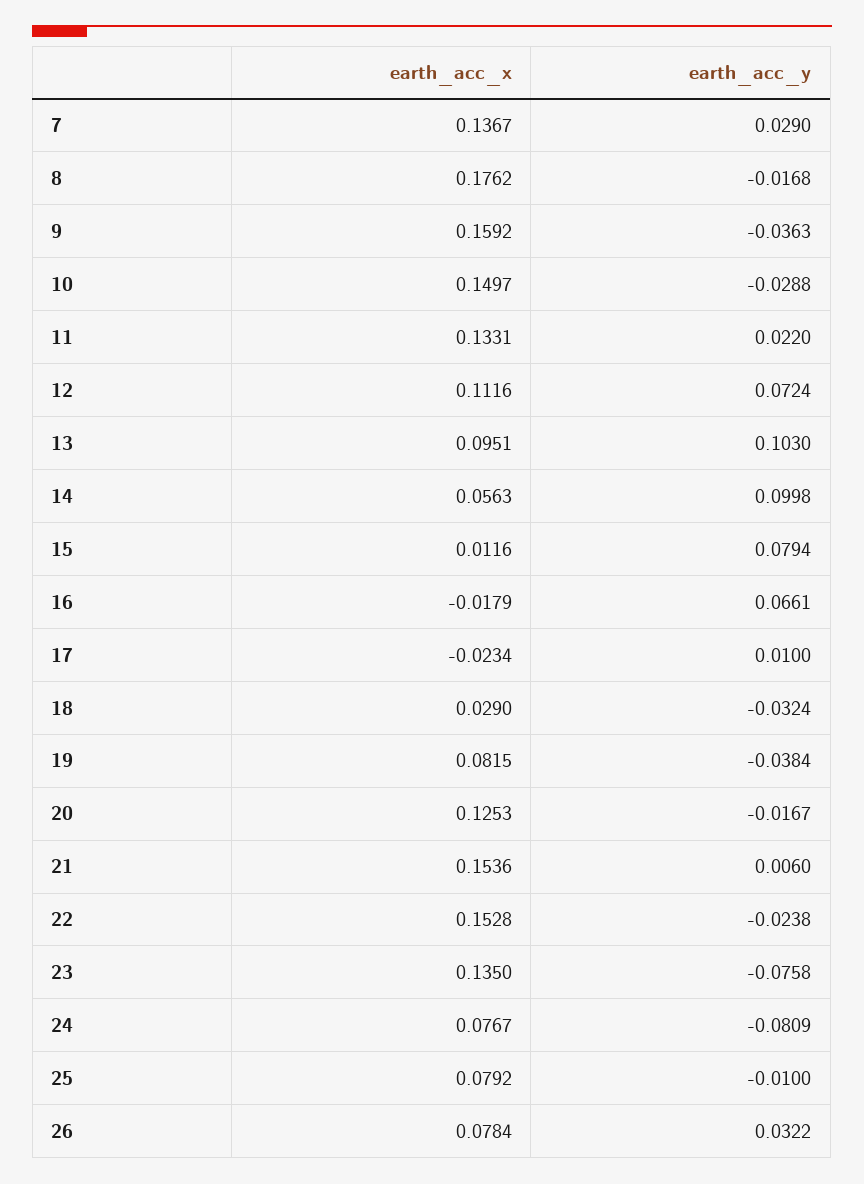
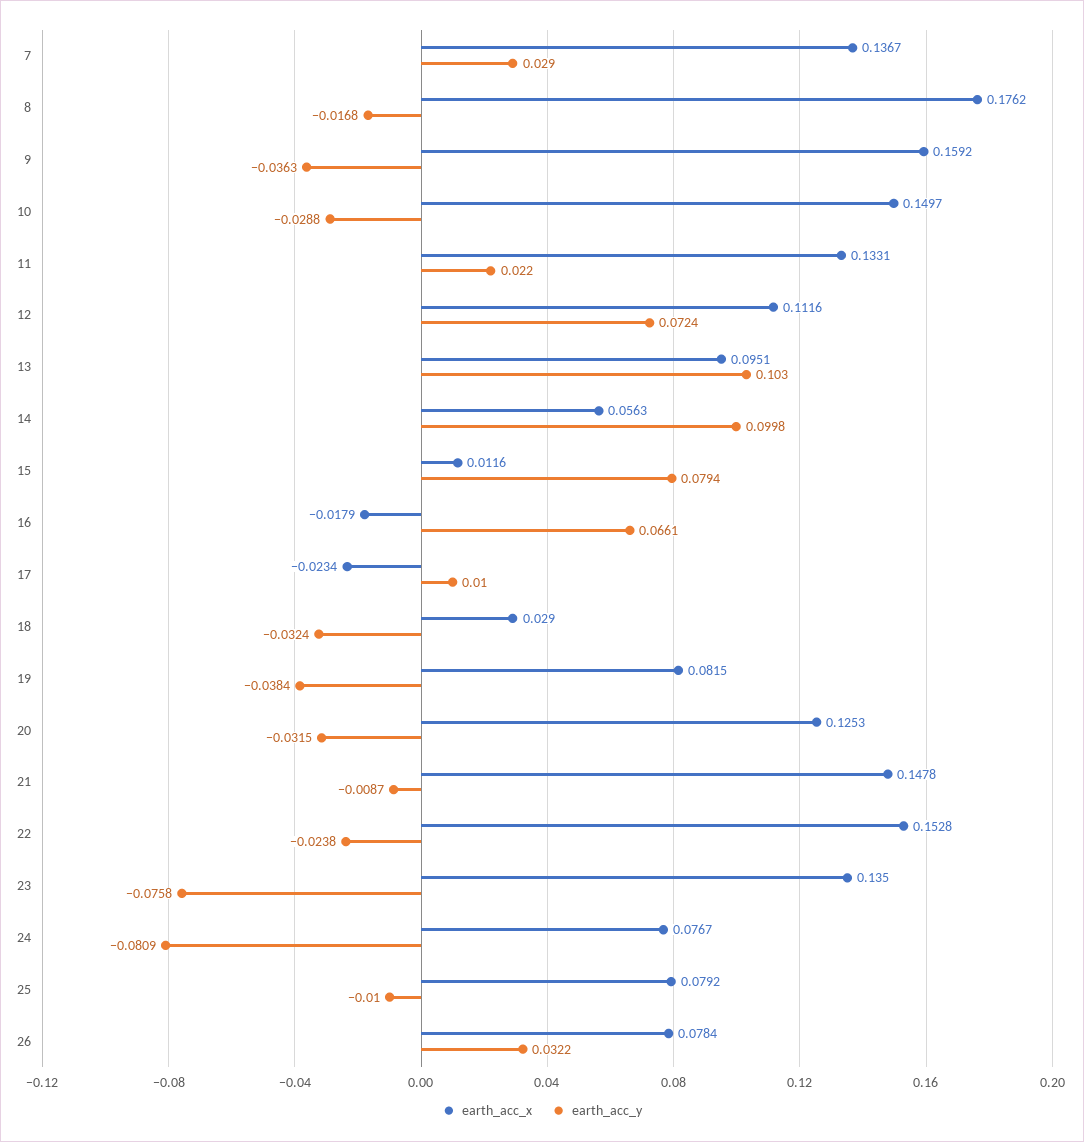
  {
    "earth_acc_x": {
      "7": 0.1367,
      "8": 0.1762,
      "9": 0.1592,
      "10": 0.1497,
      "11": 0.1331,
      "12": 0.1116,
      "13": 0.0951,
      "14": 0.0563,
      "15": 0.0116,
      "16": -0.0179,
      "17": -0.0234,
      "18": 0.029,
      "19": 0.0815,
      "20": 0.1253,
-     "21": 0.1536,
+     "21": 0.1478,
      "22": 0.1528,
      "23": 0.135,
      "24": 0.0767,
      "25": 0.0792,
      "26": 0.0784
    },
    "earth_acc_y": {
      "7": 0.029,
      "8": -0.0168,
      "9": -0.0363,
      "10": -0.0288,
      "11": 0.022,
      "12": 0.0724,
      "13": 0.103,
      "14": 0.0998,
      "15": 0.0794,
      "16": 0.0661,
      "17": 0.01,
      "18": -0.0324,
      "19": -0.0384,
-     "20": -0.0167,
+     "20": -0.0315,
-     "21": 0.006,
+     "21": -0.0087,
      "22": -0.0238,
      "23": -0.0758,
      "24": -0.0809,
      "25": -0.01,
      "26": 0.0322
    }
  }

